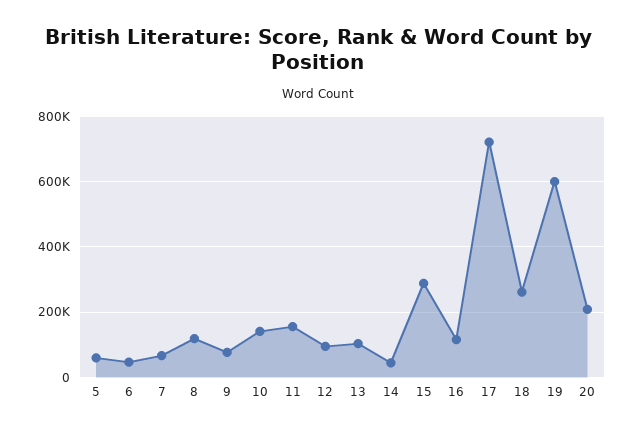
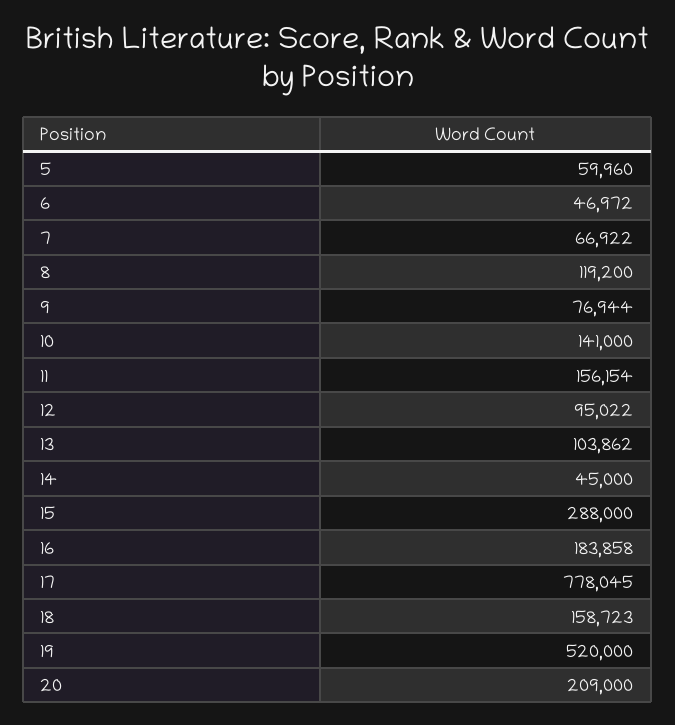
  {
    "5": 59960,
    "6": 46972,
    "7": 66922,
    "8": 119200,
    "9": 76944,
    "10": 141000,
    "11": 156154,
    "12": 95022,
    "13": 103862,
    "14": 45000,
    "15": 288000,
-   "16": 120000,
+   "16": 183858,
-   "17": 720000,
+   "17": 778045,
-   "18": 260000,
+   "18": 158723,
-   "19": 600000,
+   "19": 520000,
    "20": 209000
  }

